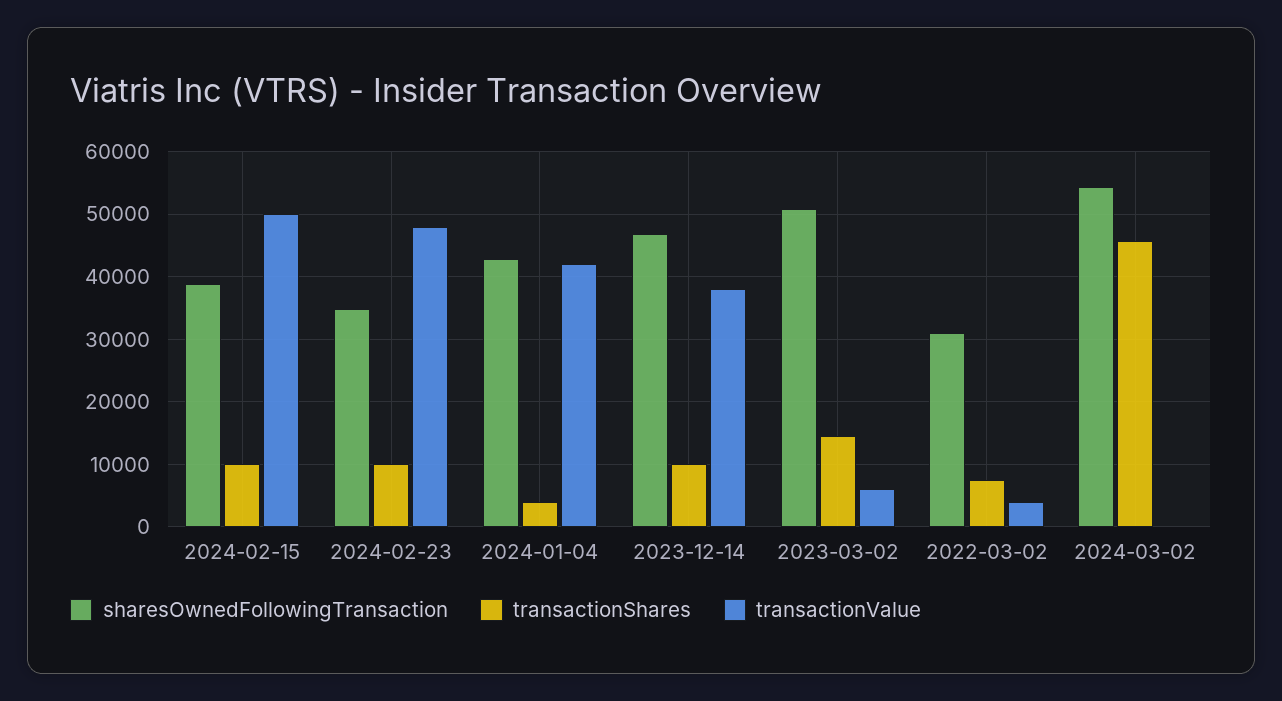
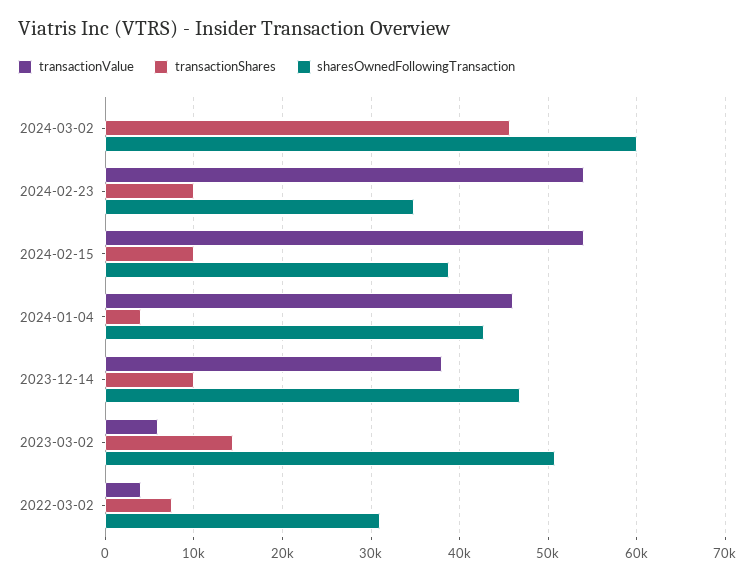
  {
    "sharesOwnedFollowingTransaction": {
      "2024-02-15": 39000,
      "2024-02-23": 35000,
      "2024-01-04": 43000,
      "2023-12-14": 47000,
      "2023-03-02": 51000,
      "2022-03-02": 31000,
-     "2024-03-02": 54000
+     "2024-03-02": 60000
    },
    "transactionShares": {
      "2024-02-15": 10000,
      "2024-02-23": 10000,
      "2024-01-04": 4000,
      "2023-12-14": 10000,
      "2023-03-02": 14000,
      "2022-03-02": 8000,
      "2024-03-02": 46000
    },
    "transactionValue": {
-     "2024-02-15": 50000,
+     "2024-02-15": 54000,
-     "2024-02-23": 48000,
+     "2024-02-23": 54000,
-     "2024-01-04": 42000,
+     "2024-01-04": 46000,
      "2023-12-14": 38000,
      "2023-03-02": 6000,
      "2022-03-02": 4000,
      "2024-03-02": 0
    }
  }

